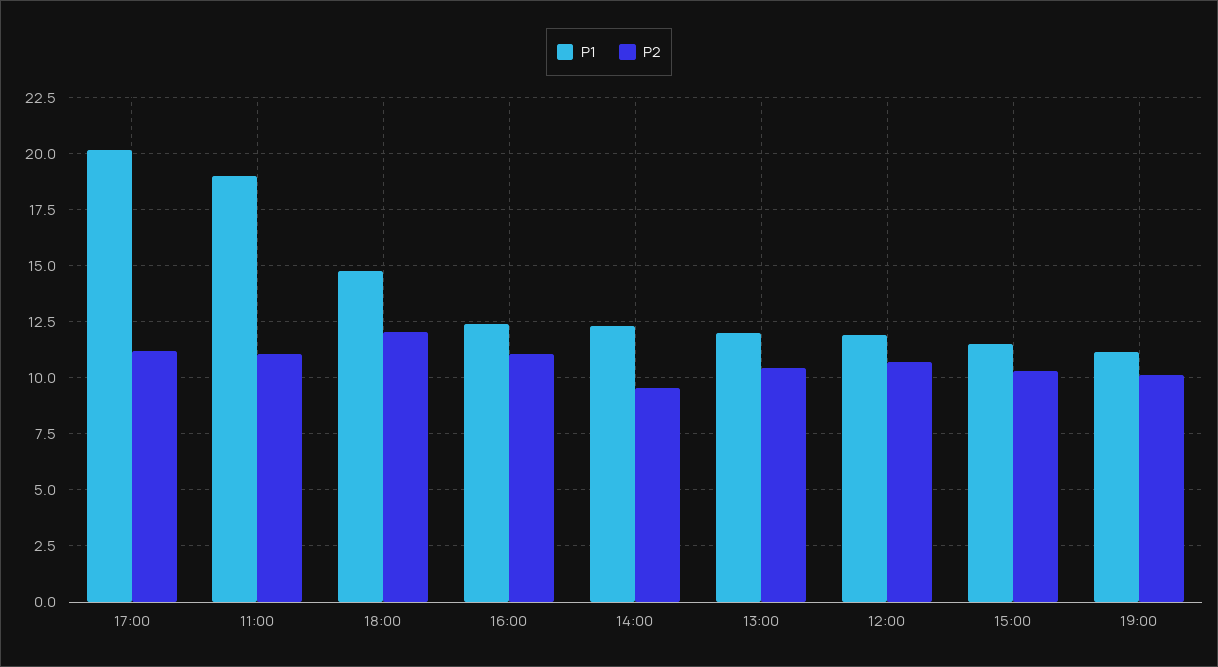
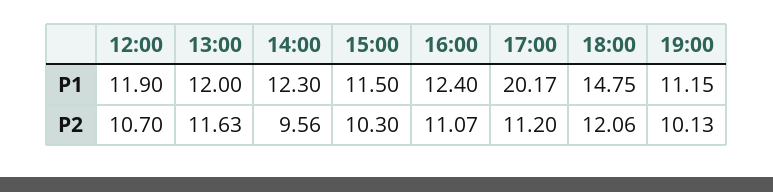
  {
    "P1": {
      "17:00": 20.17,
-     "11:00": 19,
      "18:00": 14.75,
      "16:00": 12.4,
      "14:00": 12.3,
      "13:00": 12,
      "12:00": 11.9,
      "15:00": 11.5,
      "19:00": 11.15
    },
    "P2": {
      "17:00": 11.2,
-     "11:00": 11,
      "18:00": 12.06,
      "16:00": 11.07,
      "14:00": 9.56,
-     "13:00": 10.5,
+     "13:00": 11.63,
      "12:00": 10.7,
      "15:00": 10.3,
      "19:00": 10.13
    }
  }

